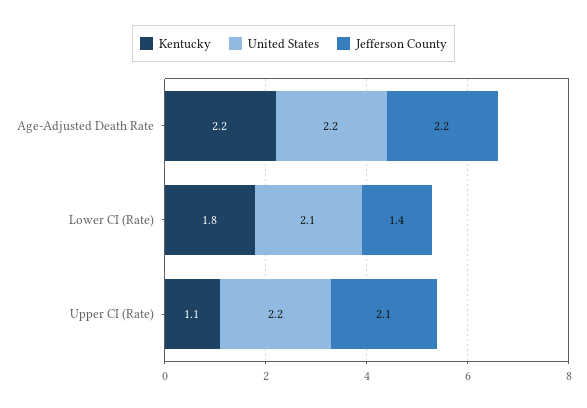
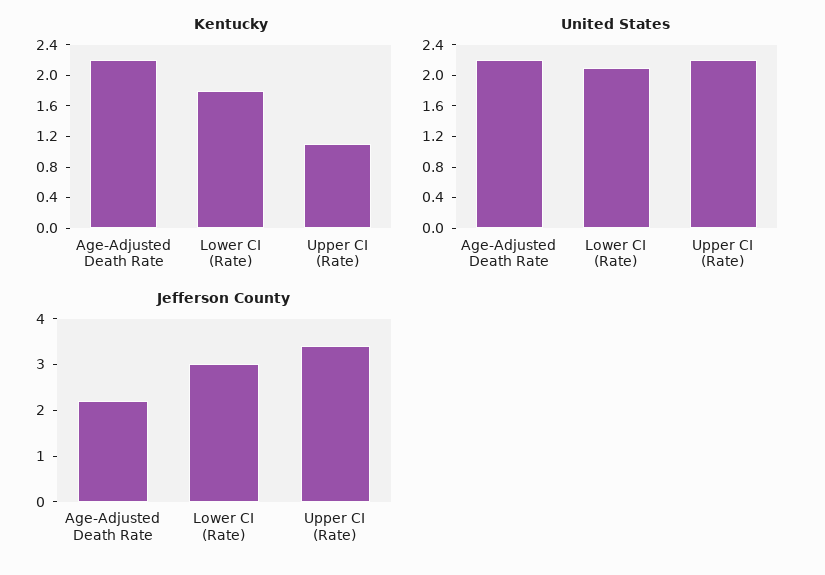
  {
    "Kentucky": {
      "Age-Adjusted Death Rate": 2.2,
      "Lower CI (Rate)": 1.8,
      "Upper CI (Rate)": 1.1
    },
    "United States": {
      "Age-Adjusted Death Rate": 2.2,
      "Lower CI (Rate)": 2.1,
      "Upper CI (Rate)": 2.2
    },
    "Jefferson County": {
      "Age-Adjusted Death Rate": 2.2,
-     "Lower CI (Rate)": 1.4,
+     "Lower CI (Rate)": 3,
-     "Upper CI (Rate)": 2.1
+     "Upper CI (Rate)": 3.5
    }
  }

